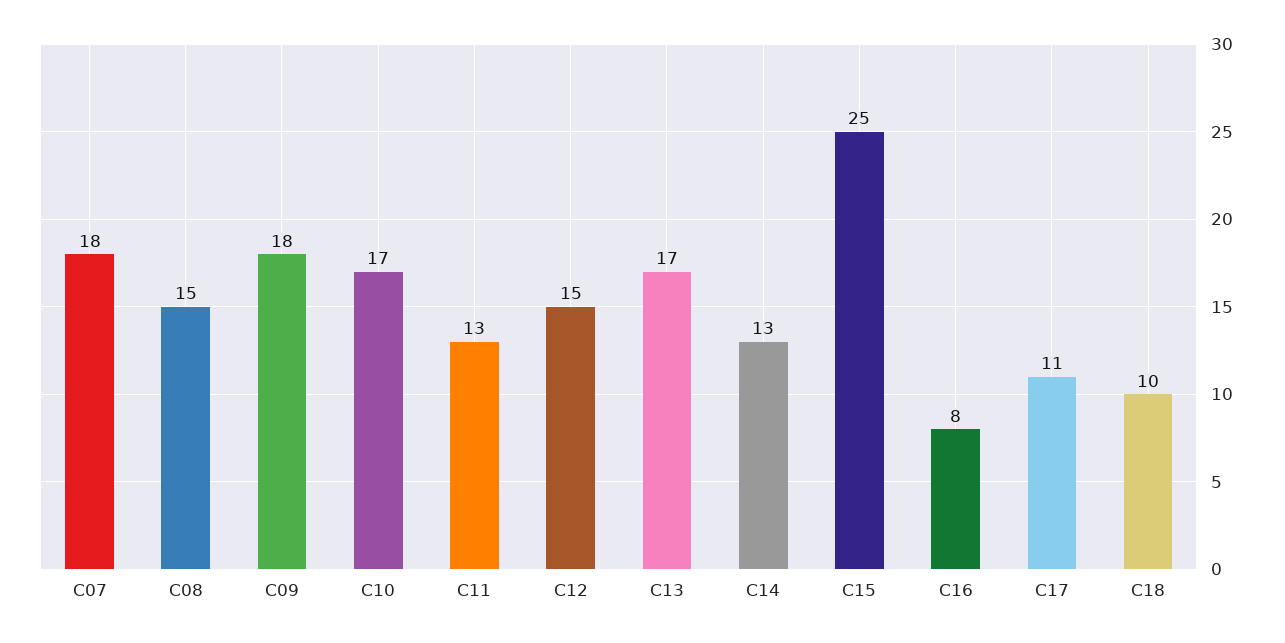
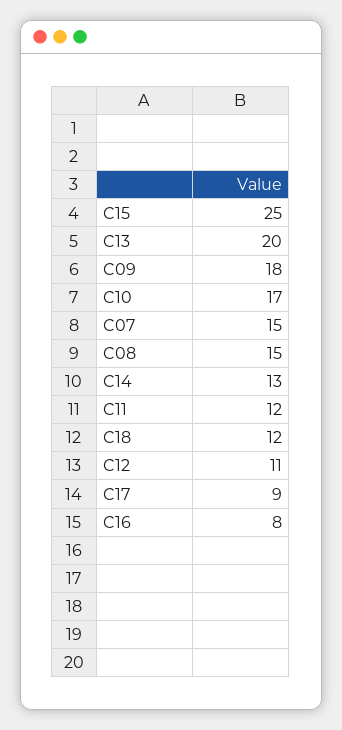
  {
-   "C07": 18,
+   "C07": 15,
    "C08": 15,
    "C09": 18,
    "C10": 17,
-   "C11": 13,
+   "C11": 12,
-   "C12": 15,
+   "C12": 11,
-   "C13": 17,
+   "C13": 20,
    "C14": 13,
    "C15": 25,
    "C16": 8,
-   "C17": 11,
+   "C17": 9,
-   "C18": 10
+   "C18": 12
  }

